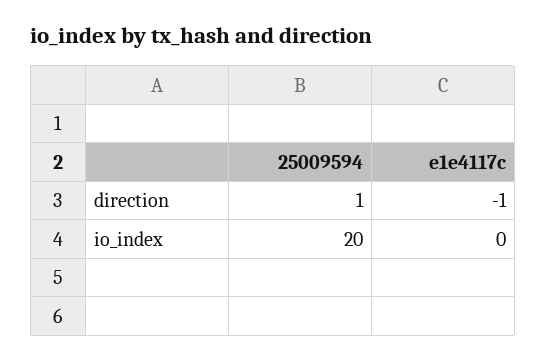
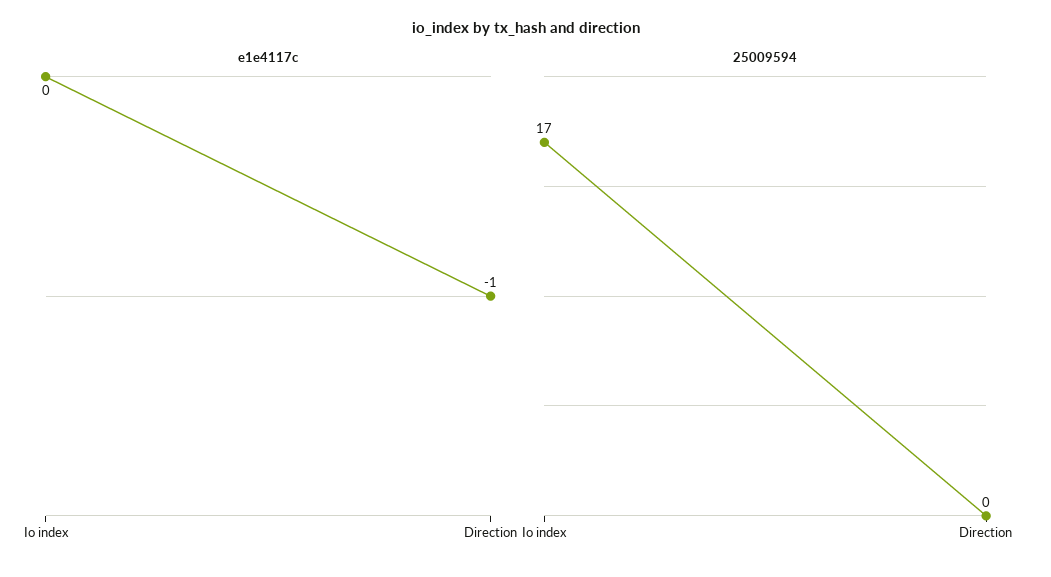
  {
    "25009594": {
-     "direction": 1,
+     "direction": 0,
-     "io_index": 20
+     "io_index": 17
    },
    "e1e4117c": {
      "direction": -1,
      "io_index": 0
    }
  }

